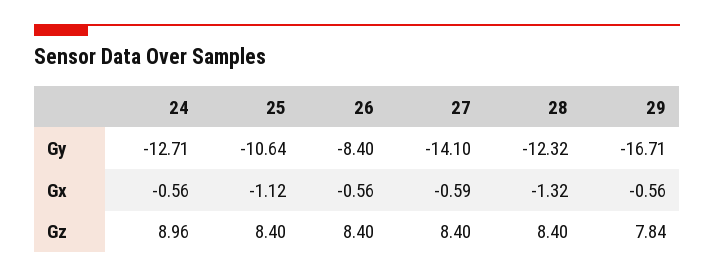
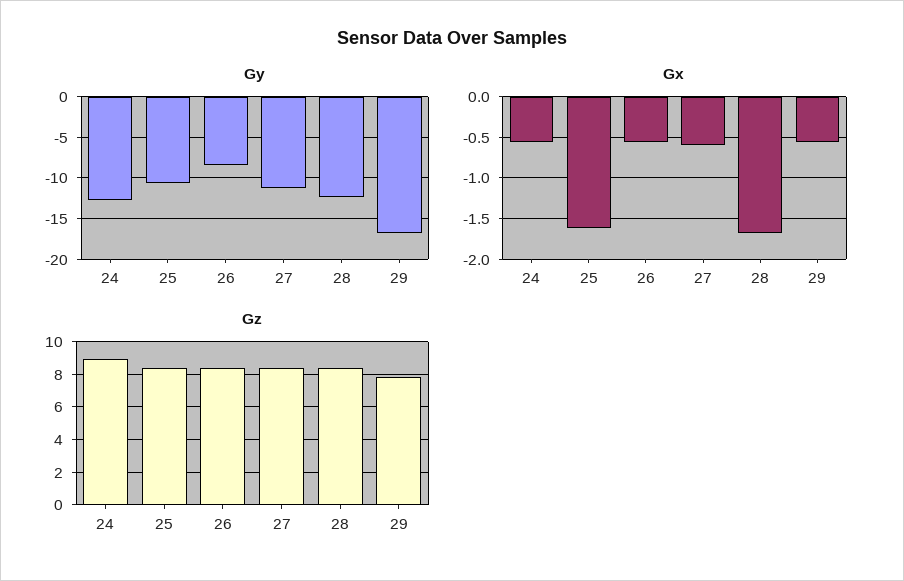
  {
    "Gy": {
      "24": -12.71,
      "25": -10.64,
      "26": -8.4,
-     "27": -14.1,
+     "27": -11,
      "28": -12.32,
      "29": -16.71
    },
    "Gx": {
      "24": -0.56,
-     "25": -1.12,
+     "25": -1.6,
      "26": -0.56,
      "27": -0.59,
-     "28": -1.32,
+     "28": -1.7,
      "29": -0.56
    },
    "Gz": {
      "24": 8.96,
      "25": 8.4,
      "26": 8.4,
      "27": 8.4,
      "28": 8.4,
      "29": 7.84
    }
  }

